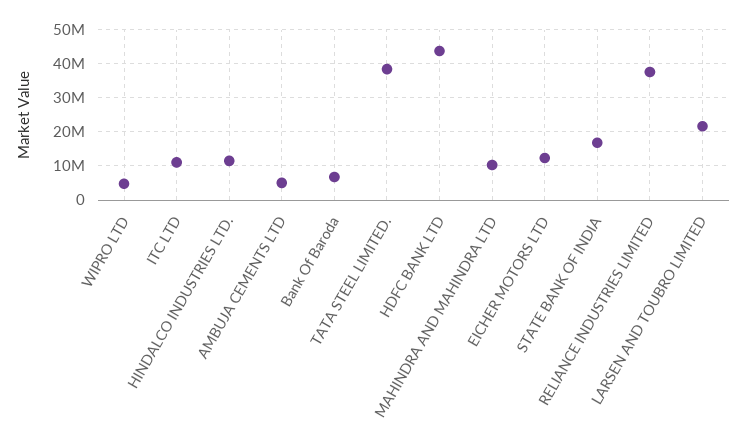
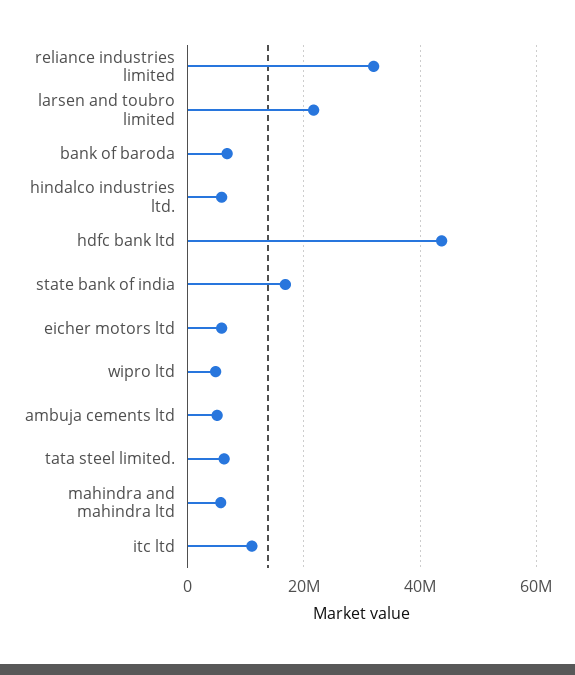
  {
    "WIPRO LTD": 4000000,
    "ITC LTD": 12000000,
-   "HINDALCO INDUSTRIES LTD.": 12000000,
+   "HINDALCO INDUSTRIES LTD.": 6000000,
    "AMBUJA CEMENTS LTD": 6000000,
    "Bank Of Baroda": 6000000,
-   "TATA STEEL LIMITED.": 38000000,
+   "TATA STEEL LIMITED.": 6000000,
    "HDFC BANK LTD": 44000000,
-   "MAHINDRA AND MAHINDRA LTD": 10000000,
+   "MAHINDRA AND MAHINDRA LTD": 6000000,
-   "EICHER MOTORS LTD": 12000000,
+   "EICHER MOTORS LTD": 6000000,
    "STATE BANK OF INDIA": 16000000,
-   "RELIANCE INDUSTRIES LIMITED": 38000000,
+   "RELIANCE INDUSTRIES LIMITED": 32000000,
    "LARSEN AND TOUBRO LIMITED": 22000000
  }

